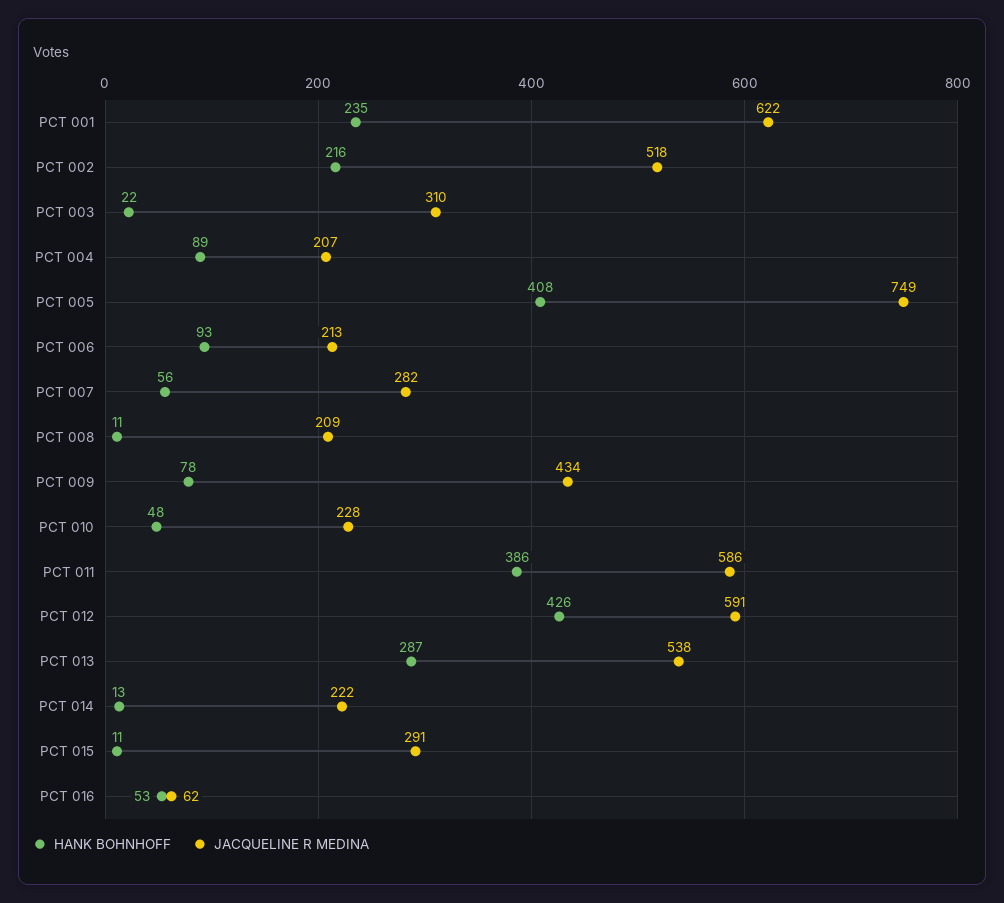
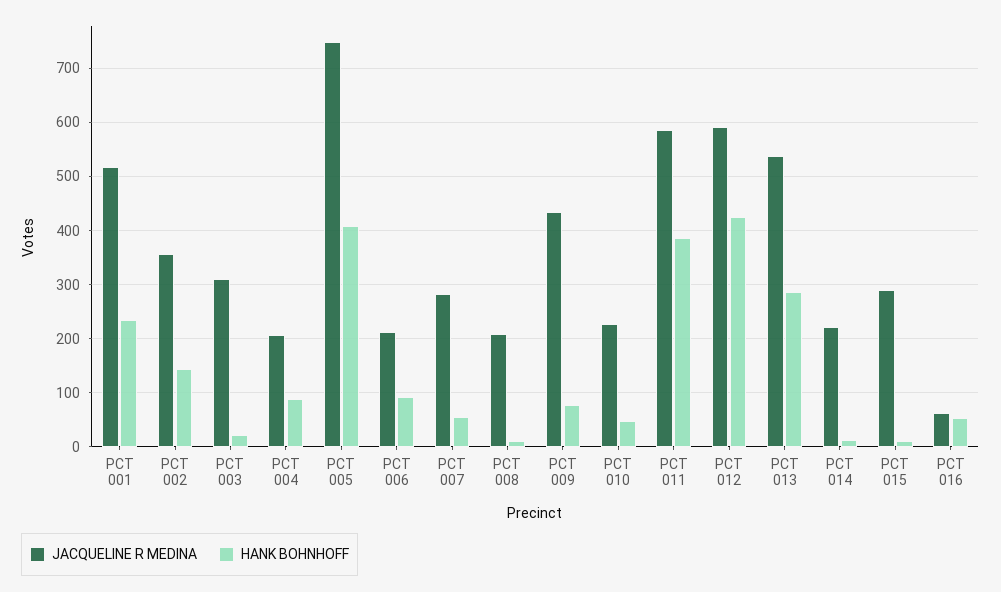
  {
    "HANK BOHNHOFF": {
      "PCT 001": 235,
-     "PCT 002": 216,
+     "PCT 002": 140,
      "PCT 003": 22,
      "PCT 004": 89,
      "PCT 005": 408,
      "PCT 006": 93,
      "PCT 007": 56,
      "PCT 008": 11,
      "PCT 009": 78,
      "PCT 010": 48,
      "PCT 011": 386,
      "PCT 012": 426,
      "PCT 013": 287,
      "PCT 014": 13,
      "PCT 015": 11,
      "PCT 016": 53
    },
    "JACQUELINE R MEDINA": {
-     "PCT 001": 622,
+     "PCT 001": 520,
-     "PCT 002": 518,
+     "PCT 002": 360,
      "PCT 003": 310,
      "PCT 004": 207,
      "PCT 005": 749,
      "PCT 006": 213,
      "PCT 007": 282,
      "PCT 008": 209,
      "PCT 009": 434,
      "PCT 010": 228,
      "PCT 011": 586,
      "PCT 012": 591,
      "PCT 013": 538,
      "PCT 014": 222,
      "PCT 015": 291,
      "PCT 016": 62
    }
  }

